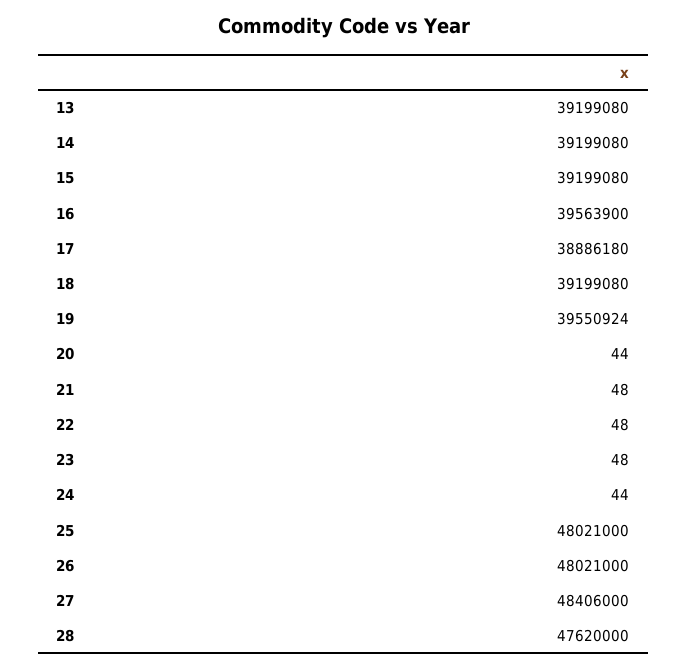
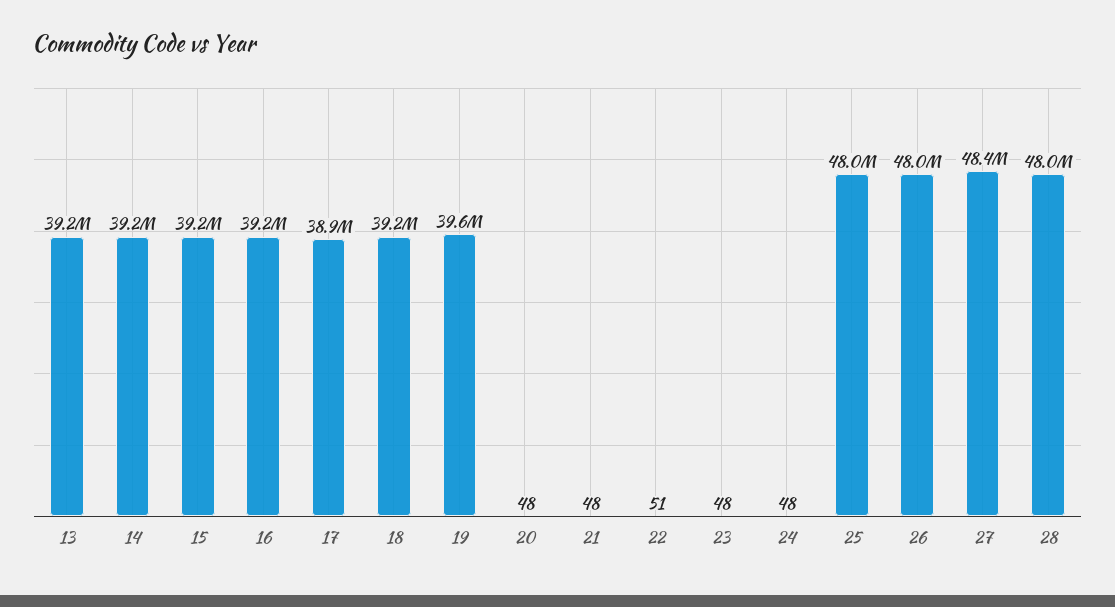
  {
    "13": 39199080,
    "14": 39199080,
    "15": 39199080,
-   "16": 39563900,
+   "16": 39200000,
    "17": 38886180,
    "18": 39199080,
    "19": 39550924,
-   "20": 44,
+   "20": 48,
    "21": 48,
-   "22": 48,
+   "22": 51,
    "23": 48,
-   "24": 44,
+   "24": 48,
    "25": 48021000,
    "26": 48021000,
    "27": 48406000,
-   "28": 47620000
+   "28": 48000000
  }

